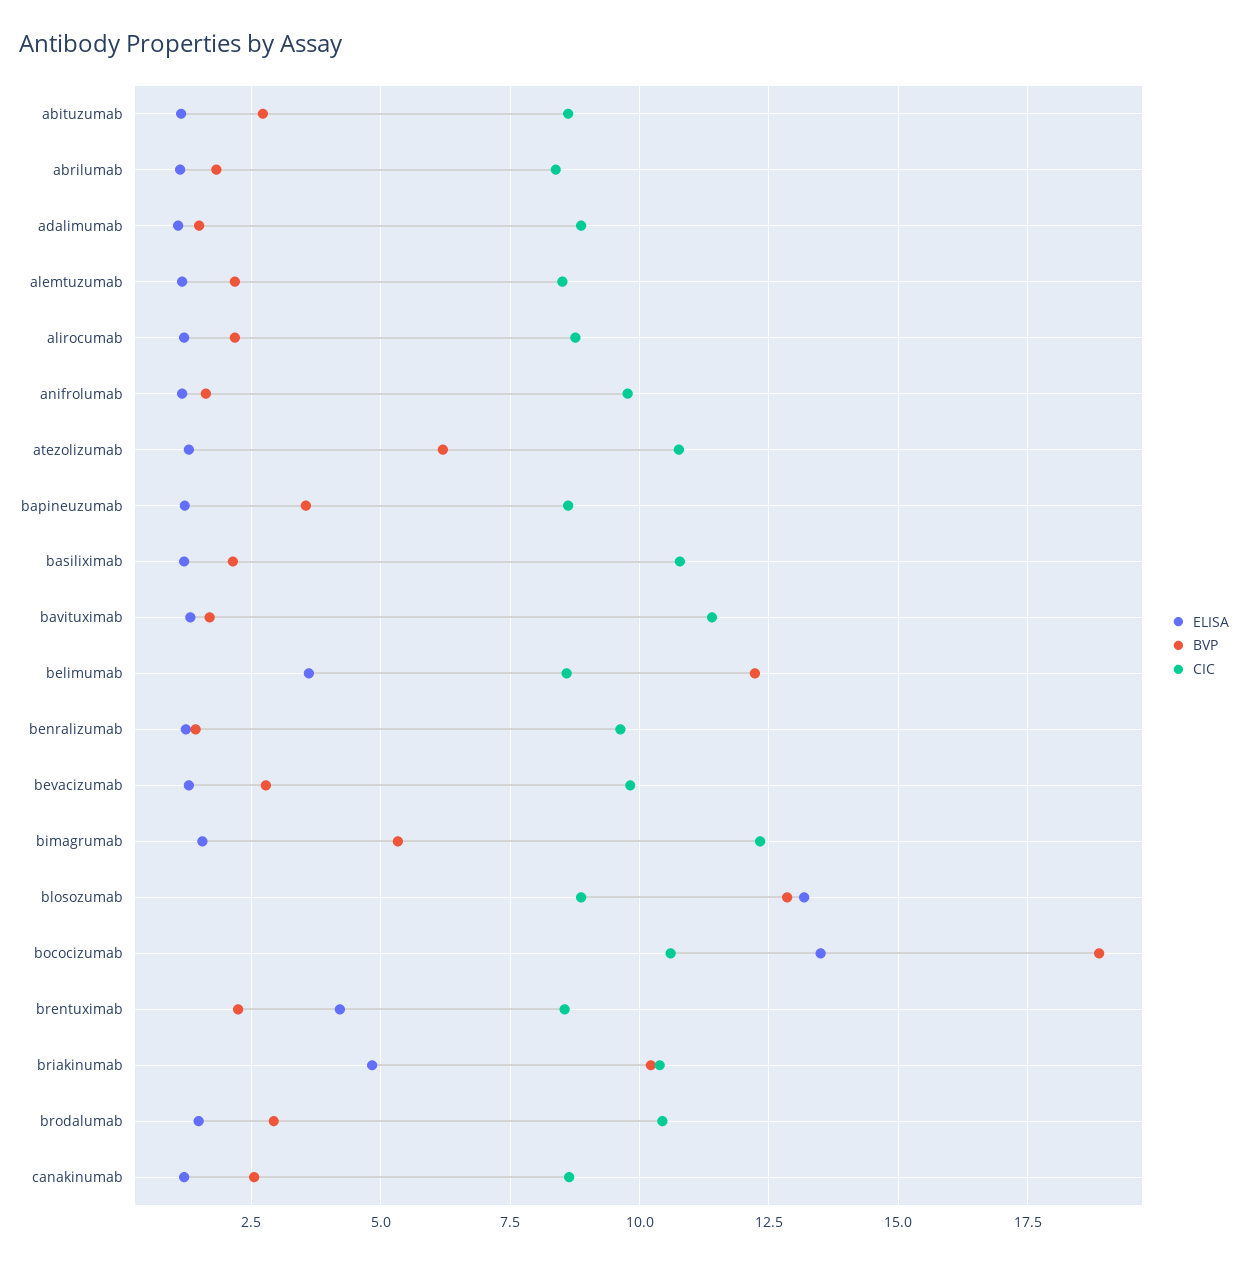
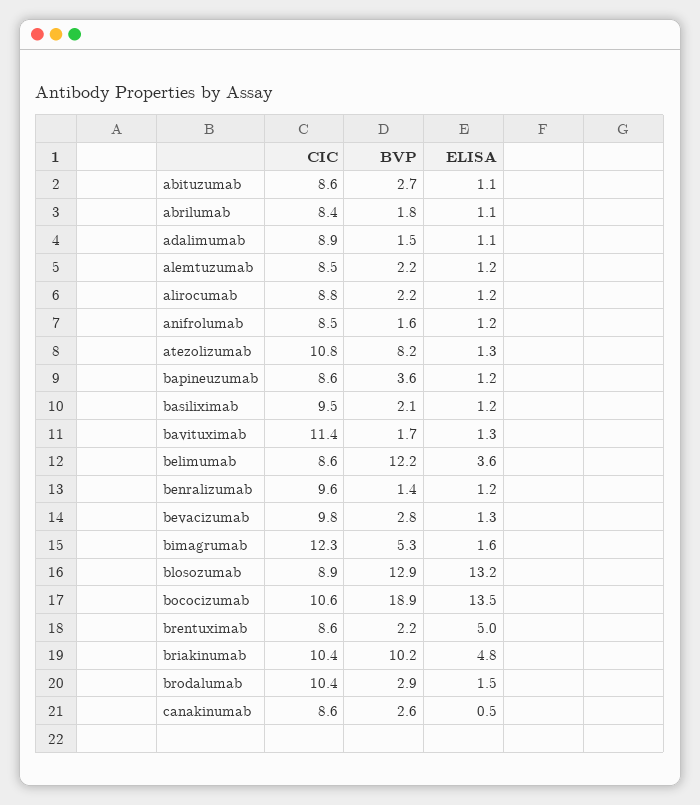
  {
    "ELISA": {
      "abituzumab": 1.1,
      "abrilumab": 1.1,
      "adalimumab": 1.1,
      "alemtuzumab": 1.2,
      "alirocumab": 1.2,
      "anifrolumab": 1.2,
      "atezolizumab": 1.3,
      "bapineuzumab": 1.2,
      "basiliximab": 1.2,
      "bavituximab": 1.3,
      "belimumab": 3.6,
      "benralizumab": 1.2,
      "bevacizumab": 1.3,
      "bimagrumab": 1.6,
      "blosozumab": 13.2,
      "bococizumab": 13.5,
-     "brentuximab": 4.25,
+     "brentuximab": 5,
      "briakinumab": 4.8,
      "brodalumab": 1.5,
-     "canakinumab": 1.25
+     "canakinumab": 0.5
    },
    "BVP": {
      "abituzumab": 2.7,
      "abrilumab": 1.8,
      "adalimumab": 1.5,
      "alemtuzumab": 2.2,
      "alirocumab": 2.2,
      "anifrolumab": 1.6,
-     "atezolizumab": 6.25,
+     "atezolizumab": 8.2,
      "bapineuzumab": 3.6,
      "basiliximab": 2.1,
      "bavituximab": 1.7,
      "belimumab": 12.2,
      "benralizumab": 1.4,
      "bevacizumab": 2.8,
      "bimagrumab": 5.3,
      "blosozumab": 12.9,
      "bococizumab": 18.9,
      "brentuximab": 2.2,
      "briakinumab": 10.2,
      "brodalumab": 2.9,
      "canakinumab": 2.6
    },
    "CIC": {
      "abituzumab": 8.6,
      "abrilumab": 8.4,
      "adalimumab": 8.9,
      "alemtuzumab": 8.5,
      "alirocumab": 8.8,
-     "anifrolumab": 9.75,
+     "anifrolumab": 8.5,
      "atezolizumab": 10.8,
      "bapineuzumab": 8.6,
-     "basiliximab": 10.75,
+     "basiliximab": 9.5,
      "bavituximab": 11.4,
      "belimumab": 8.6,
      "benralizumab": 9.6,
      "bevacizumab": 9.8,
      "bimagrumab": 12.3,
      "blosozumab": 8.9,
      "bococizumab": 10.6,
      "brentuximab": 8.6,
      "briakinumab": 10.4,
      "brodalumab": 10.4,
      "canakinumab": 8.6
    }
  }

